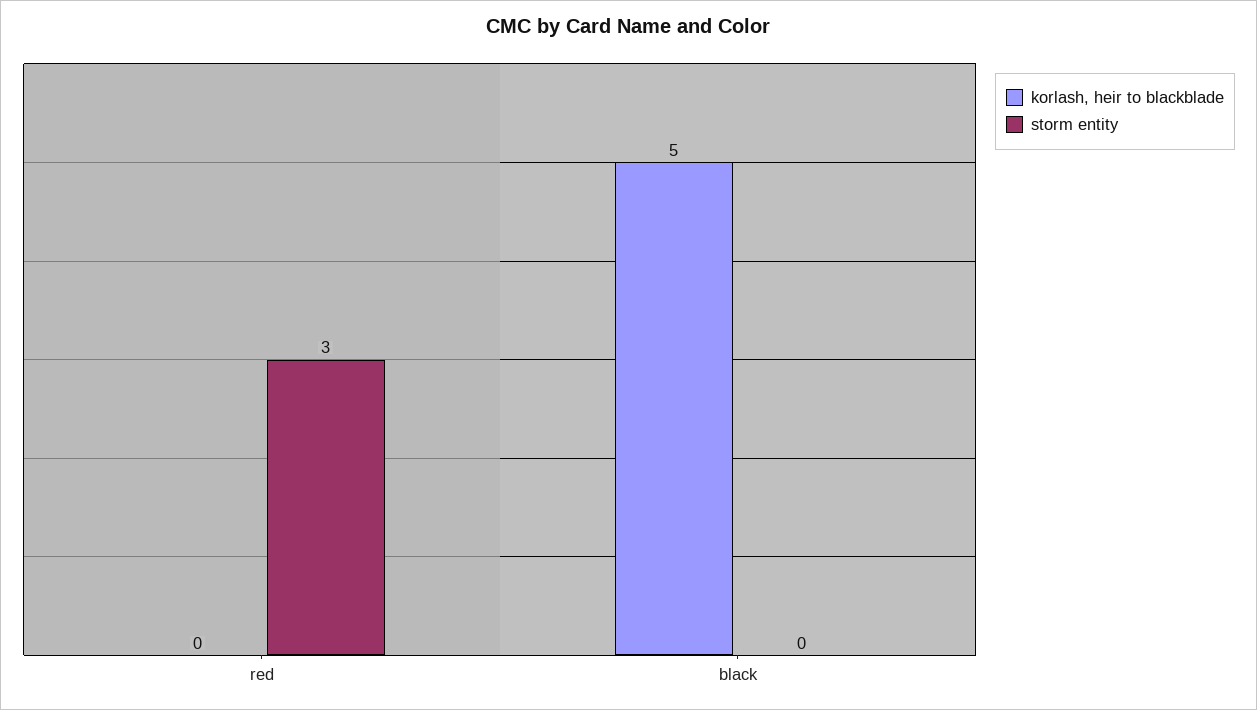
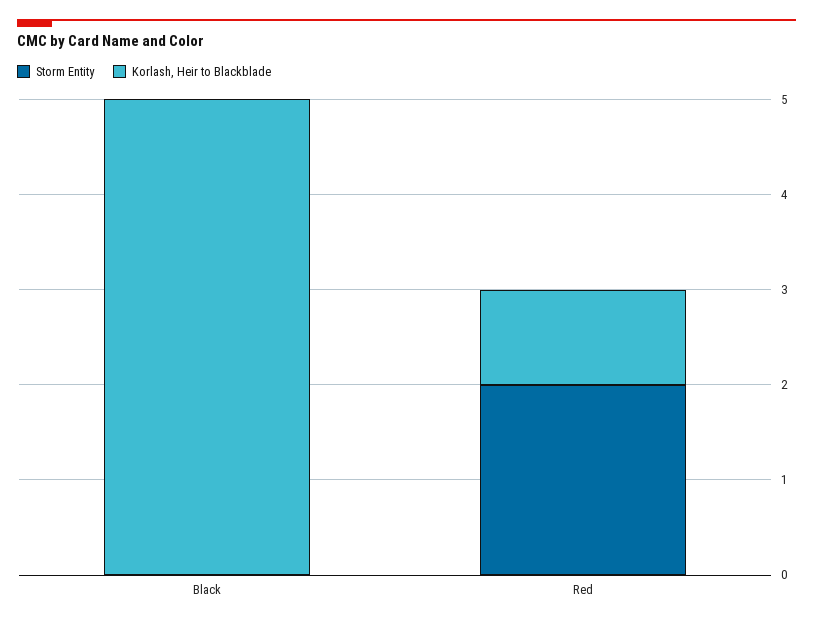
  {
    "korlash, heir to blackblade": {
-     "red": 0,
+     "red": 1,
      "black": 5
    },
    "storm entity": {
-     "red": 3,
+     "red": 2,
      "black": 0
    }
  }

